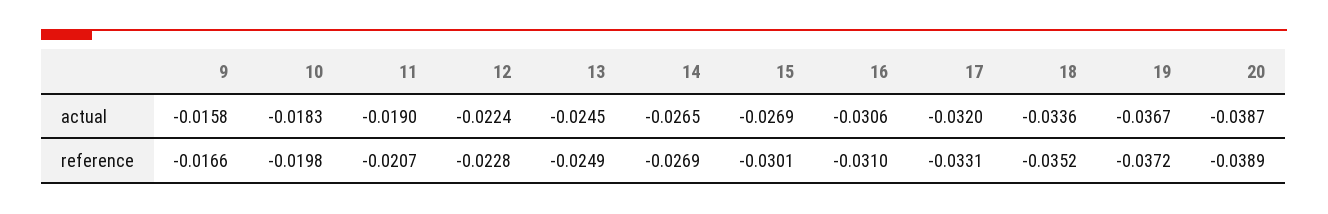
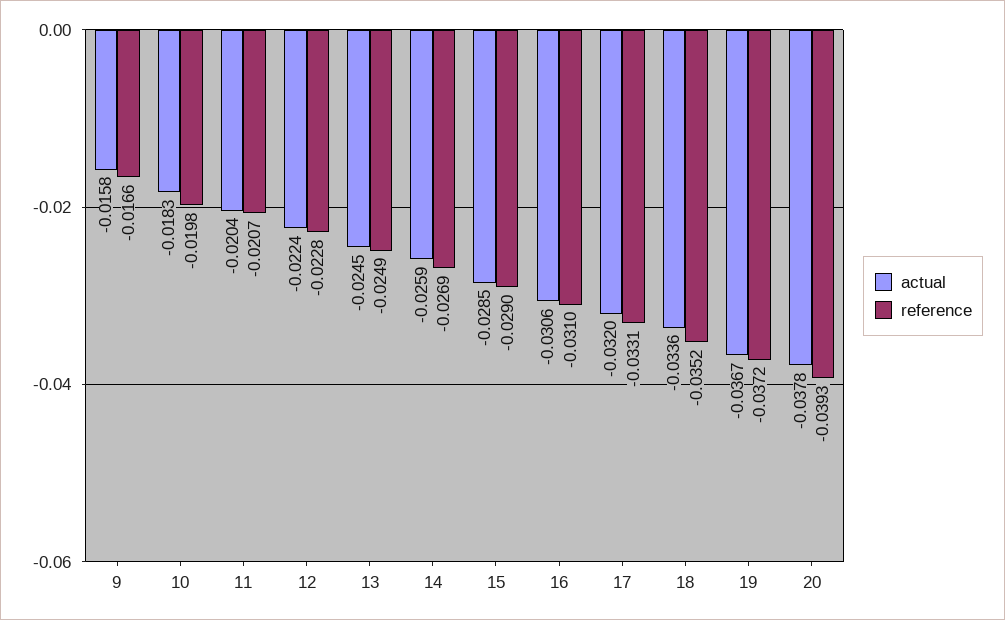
  {
    "actual": {
      "9": -0.0158,
      "10": -0.0183,
-     "11": -0.019,
+     "11": -0.0204,
      "12": -0.0224,
      "13": -0.0245,
-     "14": -0.0265,
+     "14": -0.0259,
-     "15": -0.0269,
+     "15": -0.0285,
      "16": -0.0306,
      "17": -0.032,
      "18": -0.0336,
      "19": -0.0367,
-     "20": -0.0387
+     "20": -0.0378
    },
    "reference": {
      "9": -0.0166,
      "10": -0.0198,
      "11": -0.0207,
      "12": -0.0228,
      "13": -0.0249,
      "14": -0.0269,
-     "15": -0.0301,
+     "15": -0.029,
      "16": -0.031,
      "17": -0.0331,
      "18": -0.0352,
      "19": -0.0372,
-     "20": -0.0389
+     "20": -0.0393
    }
  }

